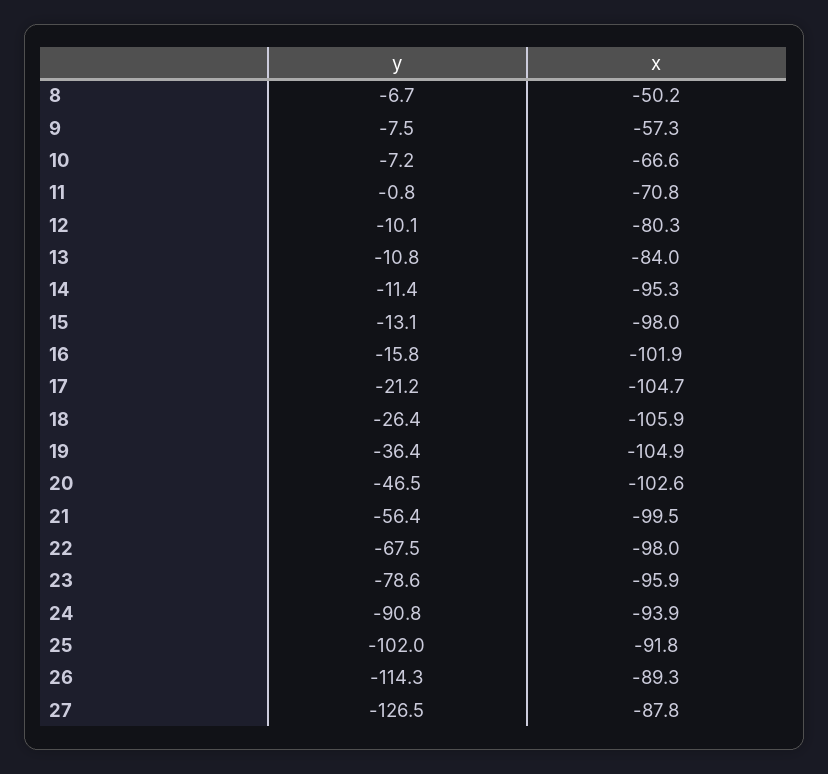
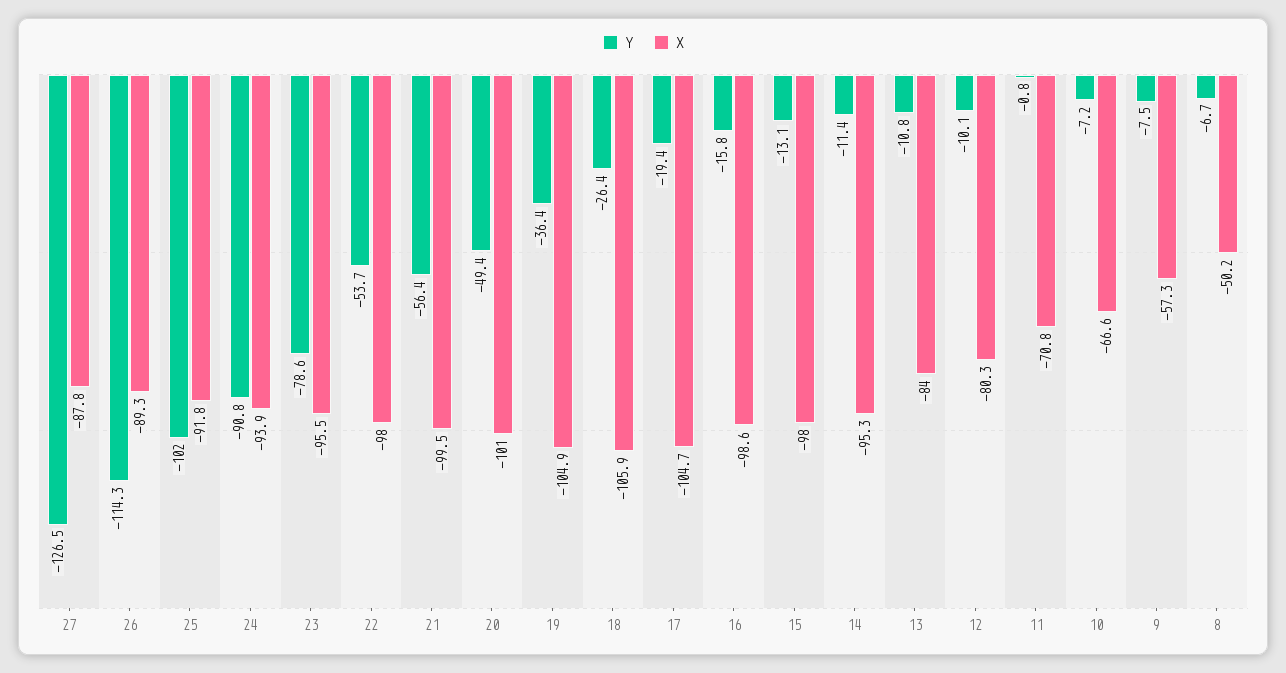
  {
    "y": {
      "8": -6.7,
      "9": -7.5,
      "10": -7.2,
      "11": -0.8,
      "12": -10.1,
      "13": -10.8,
      "14": -11.4,
      "15": -13.1,
      "16": -15.8,
-     "17": -21.2,
+     "17": -19.4,
      "18": -26.4,
      "19": -36.4,
-     "20": -46.5,
+     "20": -49.4,
      "21": -56.4,
-     "22": -67.5,
+     "22": -53.7,
      "23": -78.6,
      "24": -90.8,
      "25": -102,
      "26": -114.3,
      "27": -126.5
    },
    "x": {
      "8": -50.2,
      "9": -57.3,
      "10": -66.6,
      "11": -70.8,
      "12": -80.3,
      "13": -84,
      "14": -95.3,
      "15": -98,
-     "16": -101.9,
+     "16": -98.6,
      "17": -104.7,
      "18": -105.9,
      "19": -104.9,
-     "20": -102.6,
+     "20": -101,
      "21": -99.5,
      "22": -98,
-     "23": -95.9,
+     "23": -95.5,
      "24": -93.9,
      "25": -91.8,
      "26": -89.3,
      "27": -87.8
    }
  }

